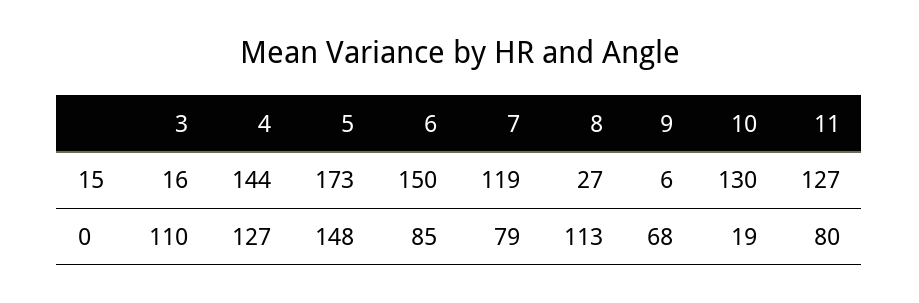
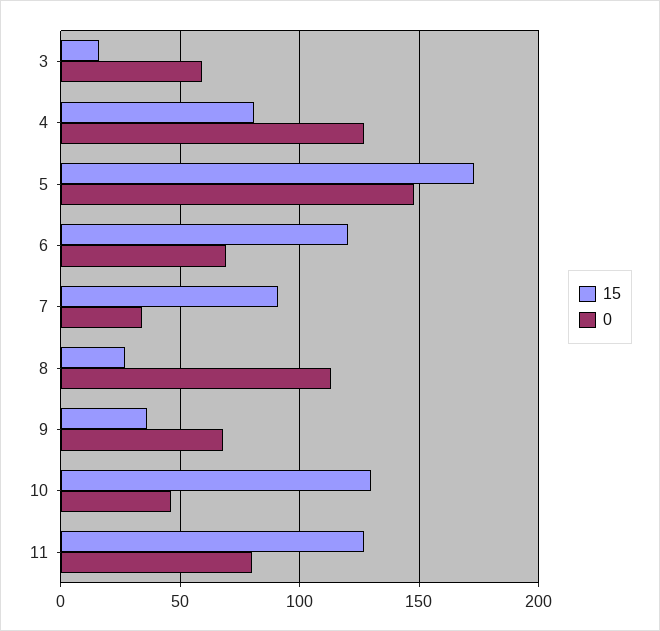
  {
    "15": {
      "3": 16,
-     "4": 144,
+     "4": 80,
      "5": 173,
-     "6": 150,
+     "6": 120,
-     "7": 119,
+     "7": 90,
      "8": 27,
-     "9": 6,
+     "9": 35,
      "10": 130,
      "11": 127
    },
    "0": {
-     "3": 110,
+     "3": 60,
      "4": 127,
      "5": 148,
-     "6": 85,
+     "6": 70,
-     "7": 79,
+     "7": 35,
      "8": 113,
      "9": 68,
-     "10": 19,
+     "10": 45,
      "11": 80
    }
  }

